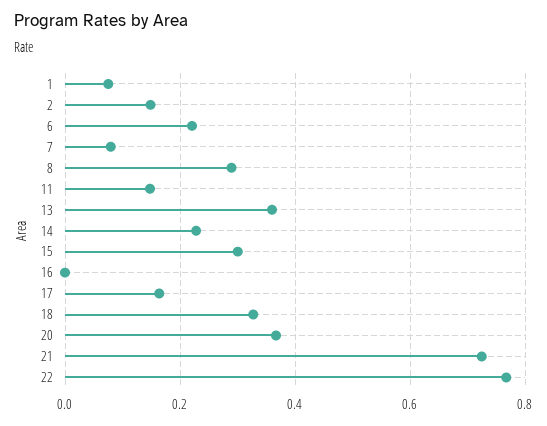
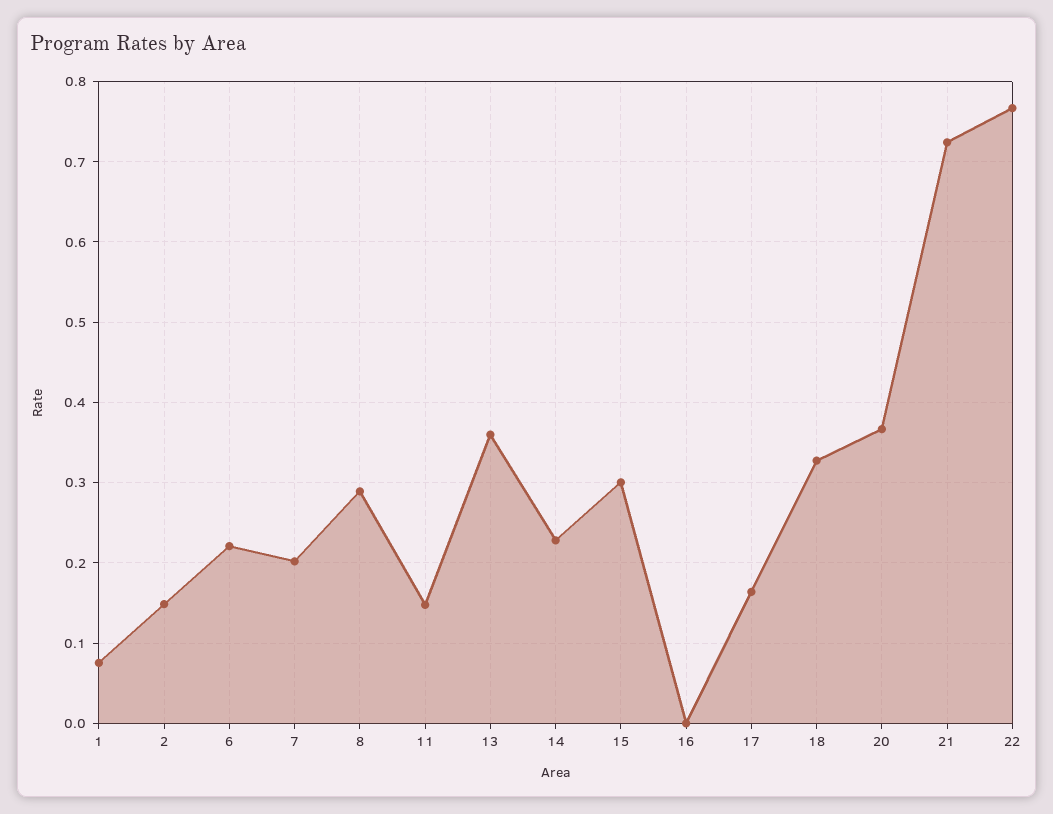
  {
    "1": 0.08,
    "2": 0.15,
    "6": 0.22,
-   "7": 0.08,
+   "7": 0.2,
    "8": 0.29,
    "11": 0.15,
    "13": 0.36,
    "14": 0.23,
    "15": 0.3,
    "16": 0,
    "17": 0.16,
    "18": 0.33,
    "20": 0.37,
    "21": 0.72,
    "22": 0.77
  }

